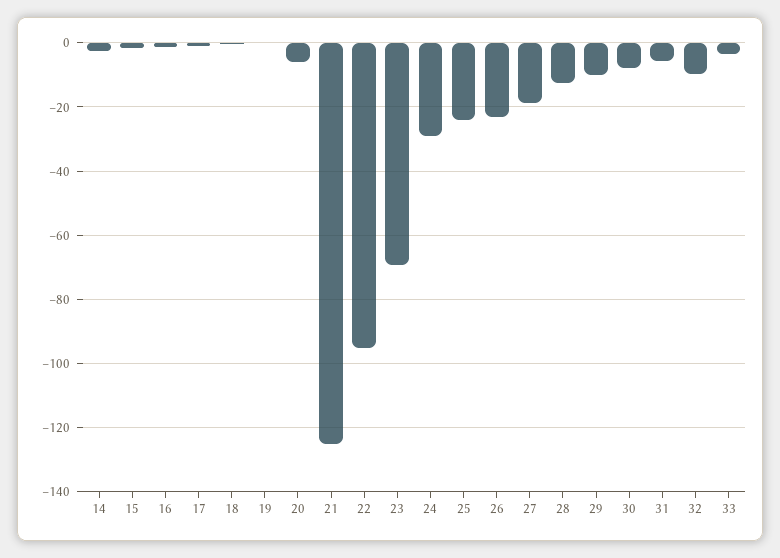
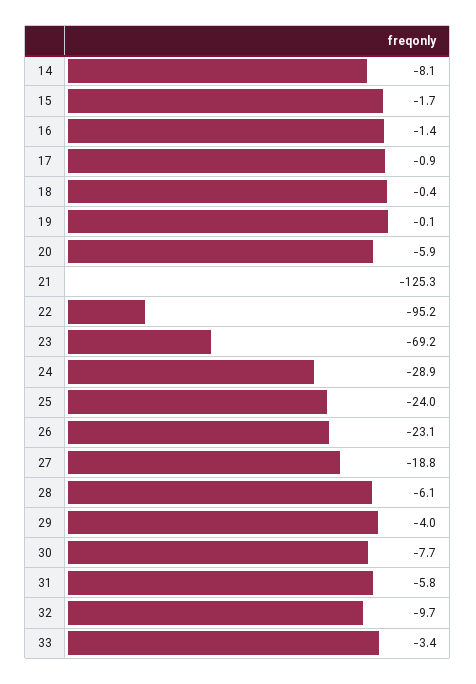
  {
-   "14": -2,
+   "14": -8.1,
    "15": -1.7,
    "16": -1.4,
    "17": -0.9,
    "18": -0.4,
    "19": -0.1,
    "20": -5.9,
    "21": -125.3,
    "22": -95.2,
    "23": -69.2,
    "24": -28.9,
    "25": -24,
    "26": -23.1,
    "27": -18.8,
-   "28": -12,
+   "28": -6.1,
-   "29": -10,
+   "29": -4,
    "30": -7.7,
    "31": -5.8,
    "32": -9.7,
    "33": -3.4
  }

